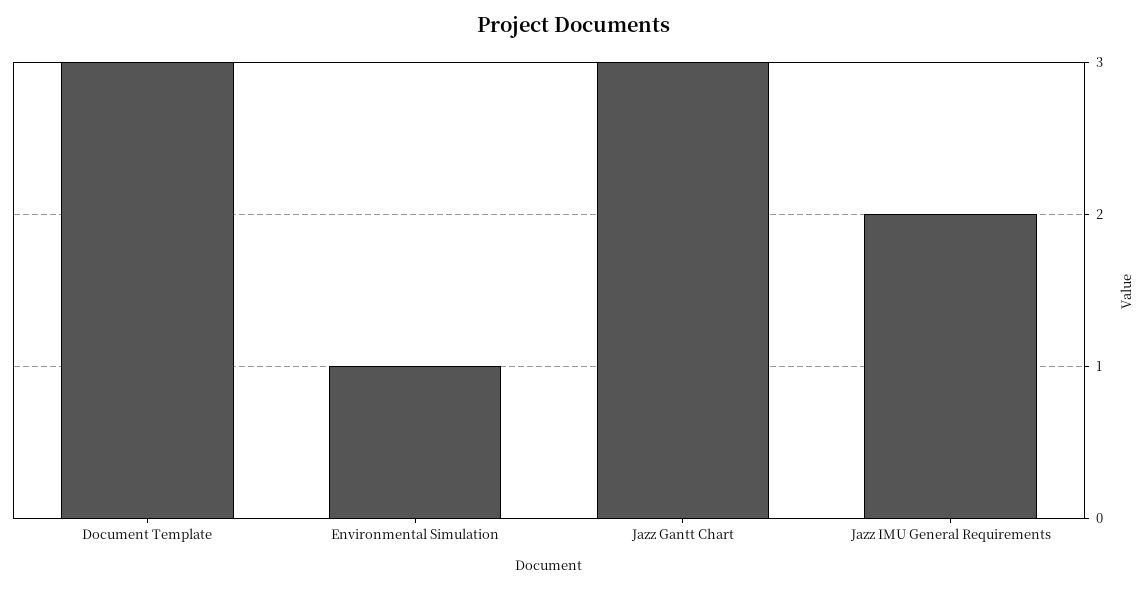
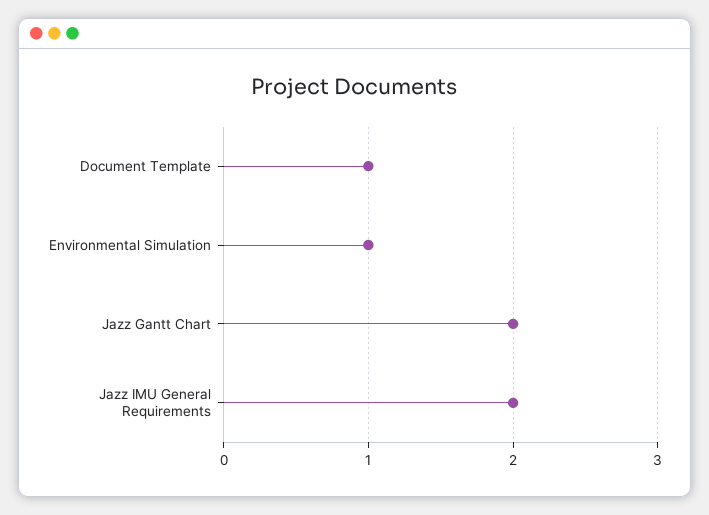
  {
-   "Document Template": 3,
+   "Document Template": 1,
    "Environmental Simulation": 1,
-   "Jazz Gantt Chart": 3,
+   "Jazz Gantt Chart": 2,
    "Jazz IMU General Requirements": 2
  }

